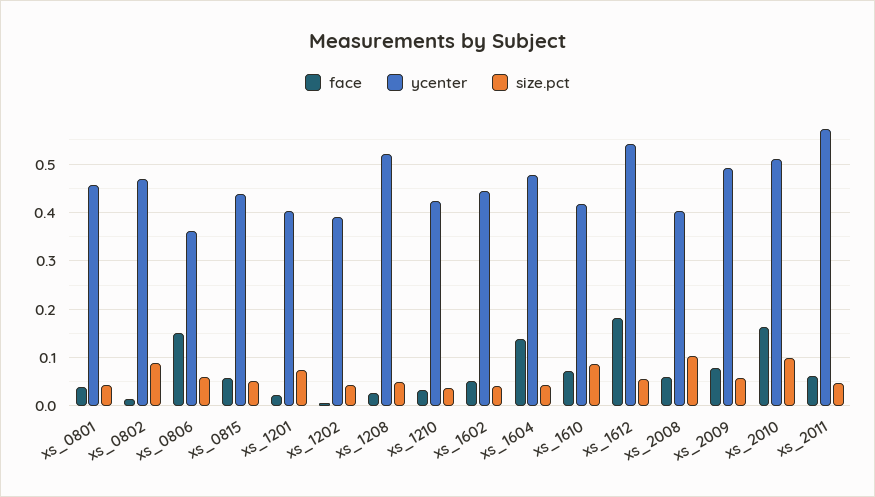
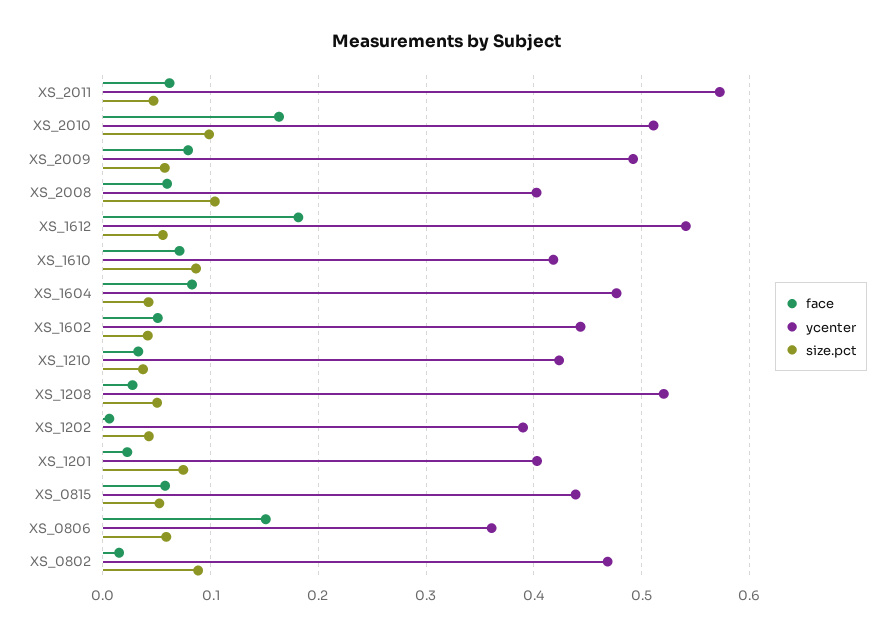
  {
    "face": {
-     "xs_0801": 0.04,
      "xs_0802": 0.02,
      "xs_0806": 0.15,
      "xs_0815": 0.06,
      "xs_1201": 0.02,
      "xs_1202": 0.01,
      "xs_1208": 0.03,
      "xs_1210": 0.03,
      "xs_1602": 0.05,
-     "xs_1604": 0.14,
+     "xs_1604": 0.08,
      "xs_1610": 0.07,
      "xs_1612": 0.18,
      "xs_2008": 0.06,
      "xs_2009": 0.08,
      "xs_2010": 0.16,
      "xs_2011": 0.06
    },
    "ycenter": {
-     "xs_0801": 0.46,
      "xs_0802": 0.47,
      "xs_0806": 0.36,
      "xs_0815": 0.44,
      "xs_1201": 0.4,
      "xs_1202": 0.39,
      "xs_1208": 0.52,
      "xs_1210": 0.42,
      "xs_1602": 0.44,
      "xs_1604": 0.48,
      "xs_1610": 0.42,
      "xs_1612": 0.54,
      "xs_2008": 0.4,
      "xs_2009": 0.49,
      "xs_2010": 0.51,
      "xs_2011": 0.57
    },
    "size.pct": {
-     "xs_0801": 0.04,
      "xs_0802": 0.09,
      "xs_0806": 0.06,
      "xs_0815": 0.05,
      "xs_1201": 0.07,
      "xs_1202": 0.04,
      "xs_1208": 0.05,
      "xs_1210": 0.04,
      "xs_1602": 0.04,
      "xs_1604": 0.04,
      "xs_1610": 0.09,
      "xs_1612": 0.06,
      "xs_2008": 0.1,
      "xs_2009": 0.06,
      "xs_2010": 0.1,
      "xs_2011": 0.05
    }
  }

